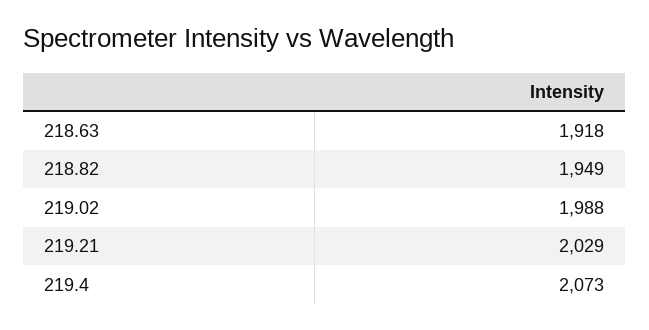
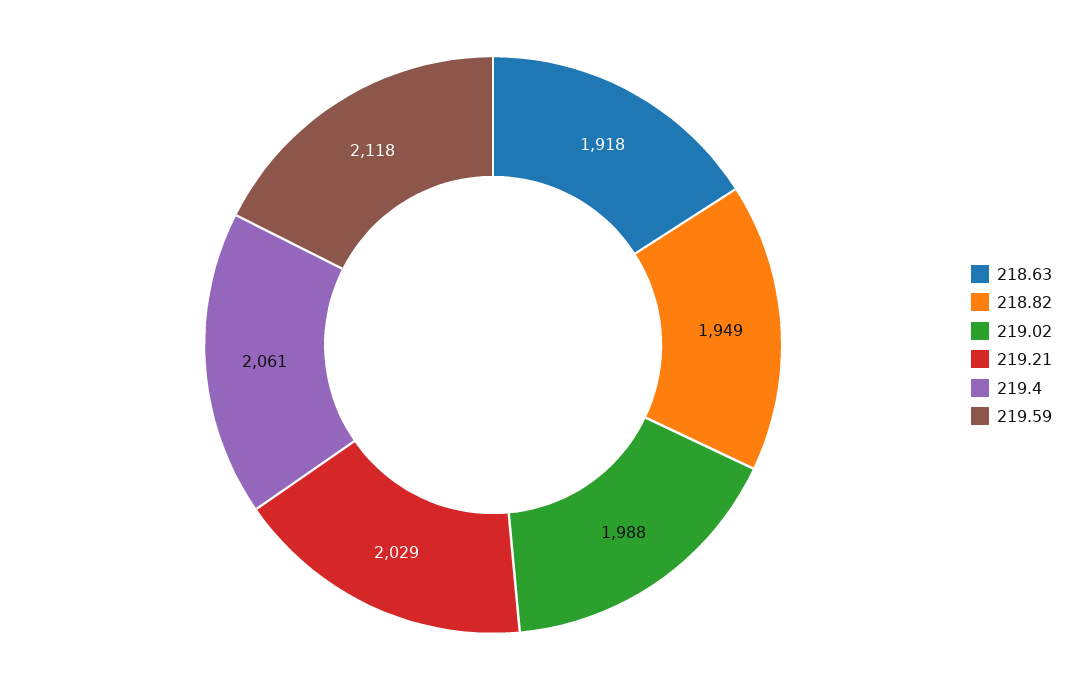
  {
    "218.63": 1918,
    "218.82": 1949,
    "219.02": 1988,
    "219.21": 2029,
-   "219.4": 2073
+   "219.4": 2061,
+   "219.59": 2118
  }

